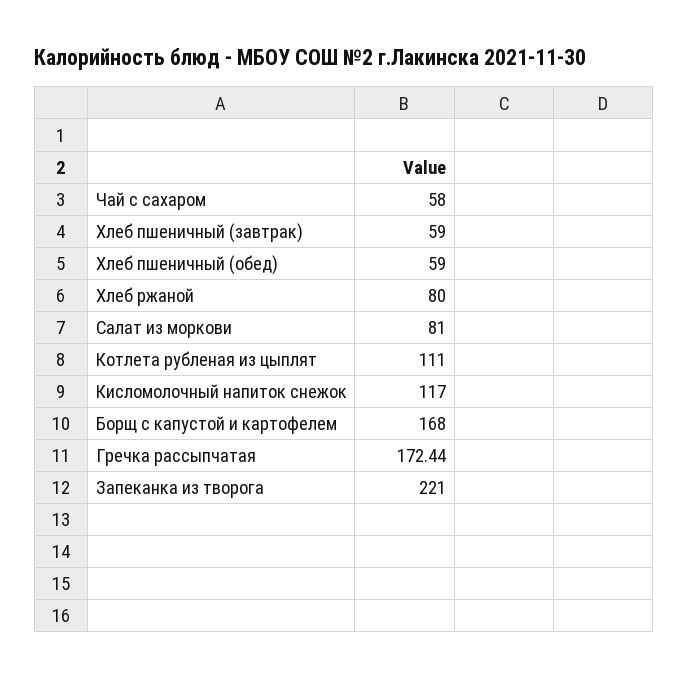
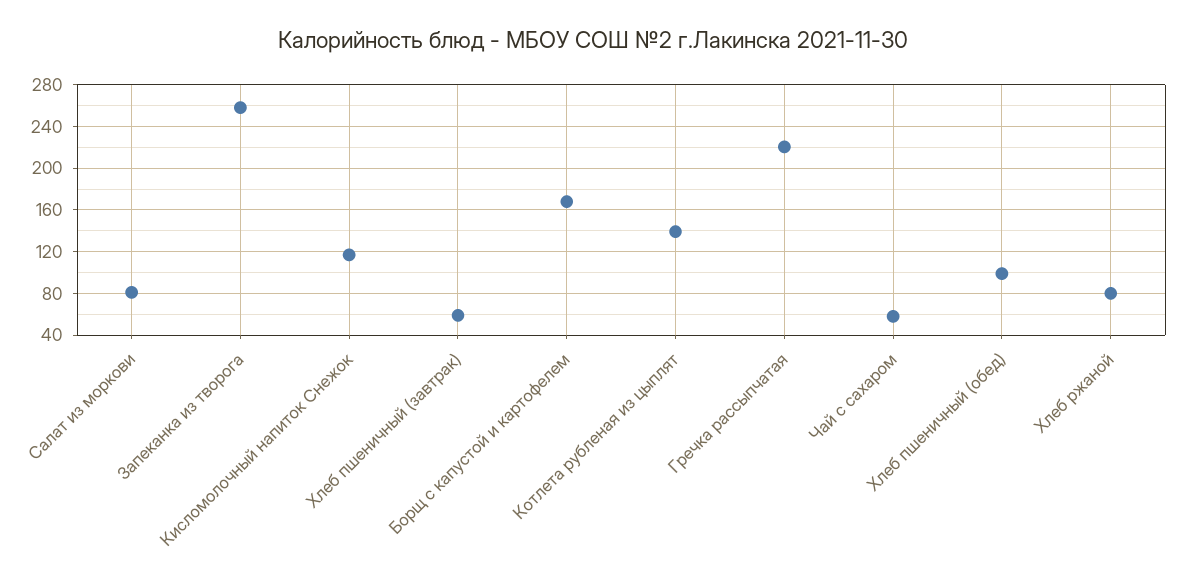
  {
    "Чай с сахаром": 58,
    "Хлеб пшеничный (завтрак)": 59,
-   "Хлеб пшеничный (обед)": 59,
+   "Хлеб пшеничный (обед)": 100,
    "Хлеб ржаной": 80,
    "Салат из моркови": 81,
-   "Котлета рубленая из цыплят": 111,
+   "Котлета рубленая из цыплят": 140,
    "Кисломолочный напиток снежок": 117,
    "Борщ с капустой и картофелем": 168,
-   "Гречка рассыпчатая": 172.44,
+   "Гречка рассыпчатая": 220,
-   "Запеканка из творога": 221
+   "Запеканка из творога": 260
  }

